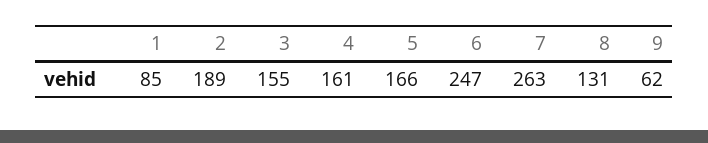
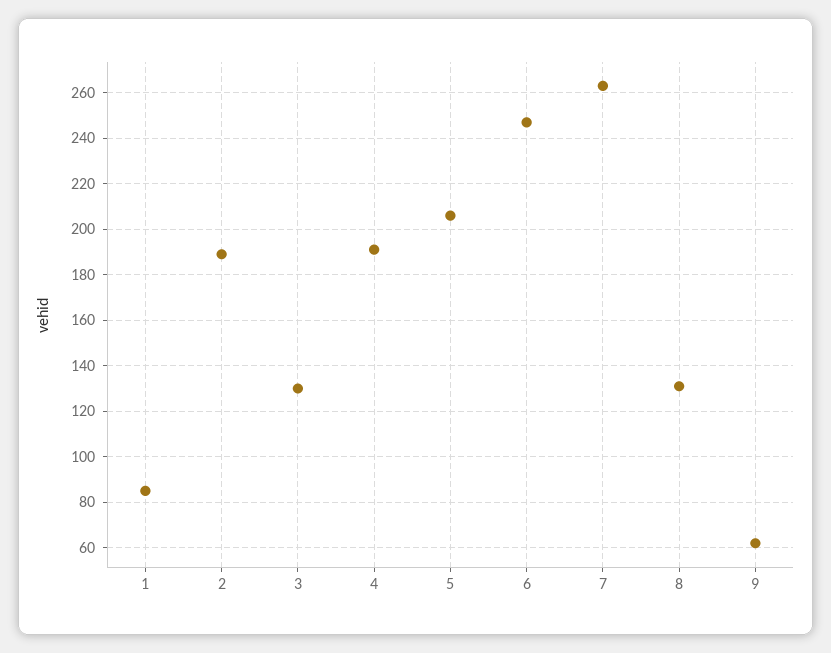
  {
    "1": 85,
    "2": 189,
-   "3": 155,
+   "3": 130,
-   "4": 161,
+   "4": 190,
-   "5": 166,
+   "5": 205,
    "6": 247,
    "7": 263,
    "8": 131,
    "9": 62
  }

